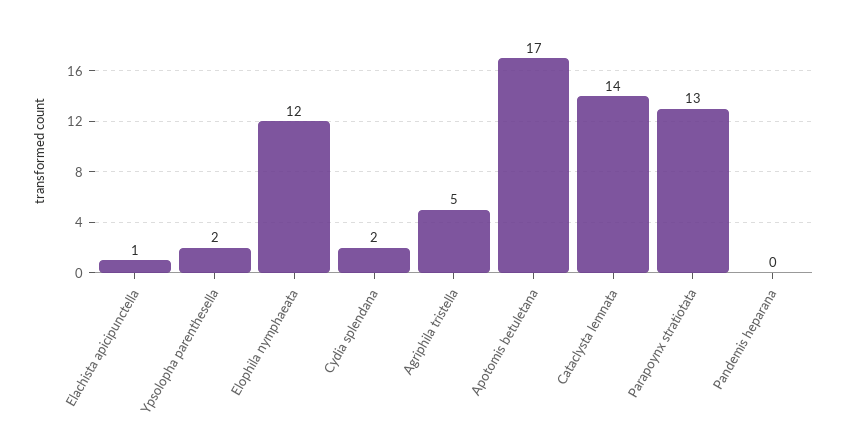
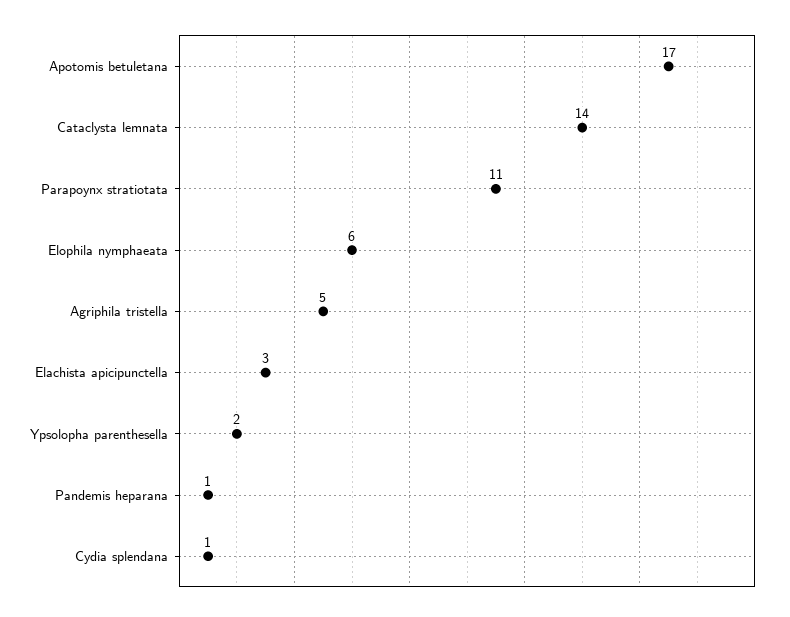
  {
-   "Elachista apicipunctella": 1,
+   "Elachista apicipunctella": 3,
    "Ypsolopha parenthesella": 2,
-   "Elophila nymphaeata": 12,
+   "Elophila nymphaeata": 6,
-   "Cydia splendana": 2,
+   "Cydia splendana": 1,
    "Agriphila tristella": 5,
    "Apotomis betuletana": 17,
    "Cataclysta lemnata": 14,
-   "Parapoynx stratiotata": 13,
+   "Parapoynx stratiotata": 11,
-   "Pandemis heparana": 0
+   "Pandemis heparana": 1
  }

